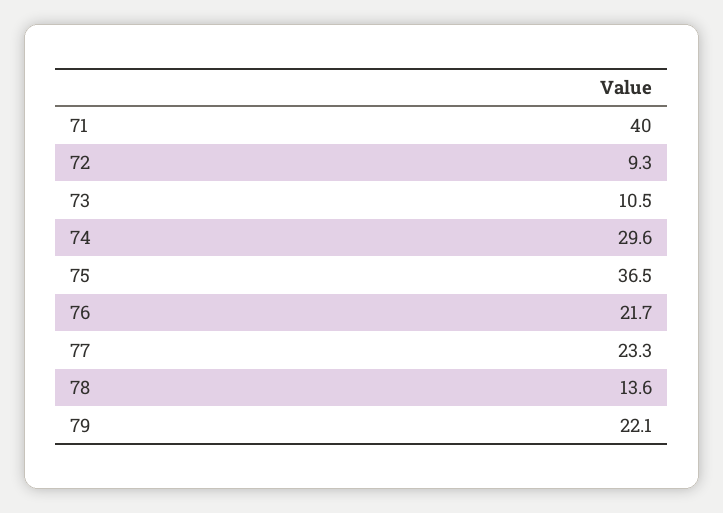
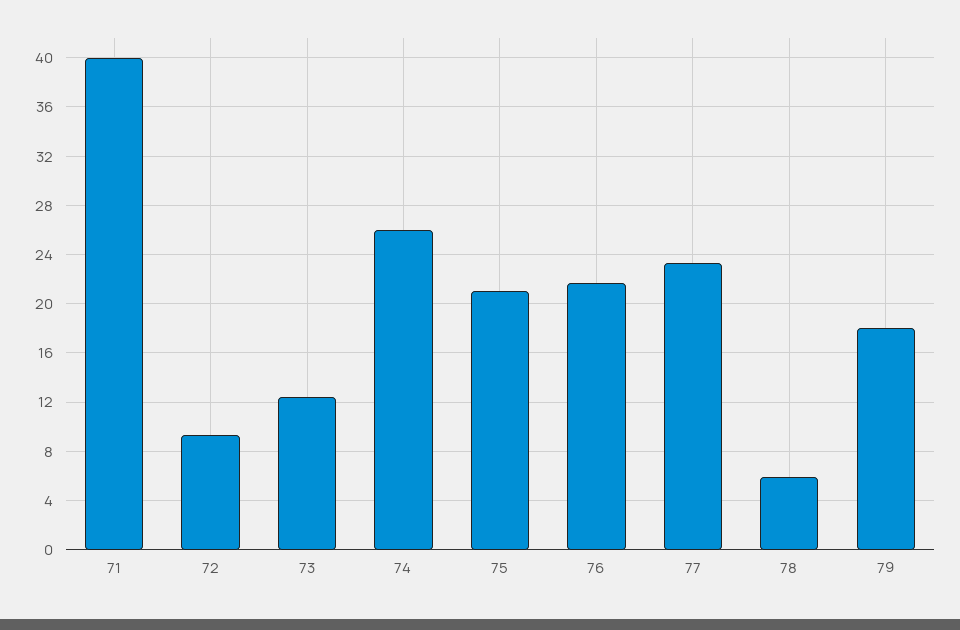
  {
    "71": 40,
    "72": 9.3,
-   "73": 10.5,
+   "73": 12.5,
-   "74": 29.6,
+   "74": 26,
-   "75": 36.5,
+   "75": 21,
    "76": 21.7,
    "77": 23.3,
-   "78": 13.6,
+   "78": 6,
-   "79": 22.1
+   "79": 18
  }

